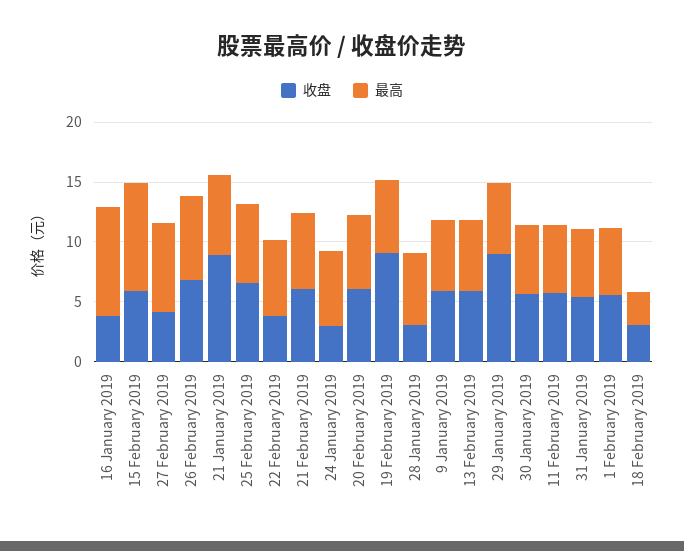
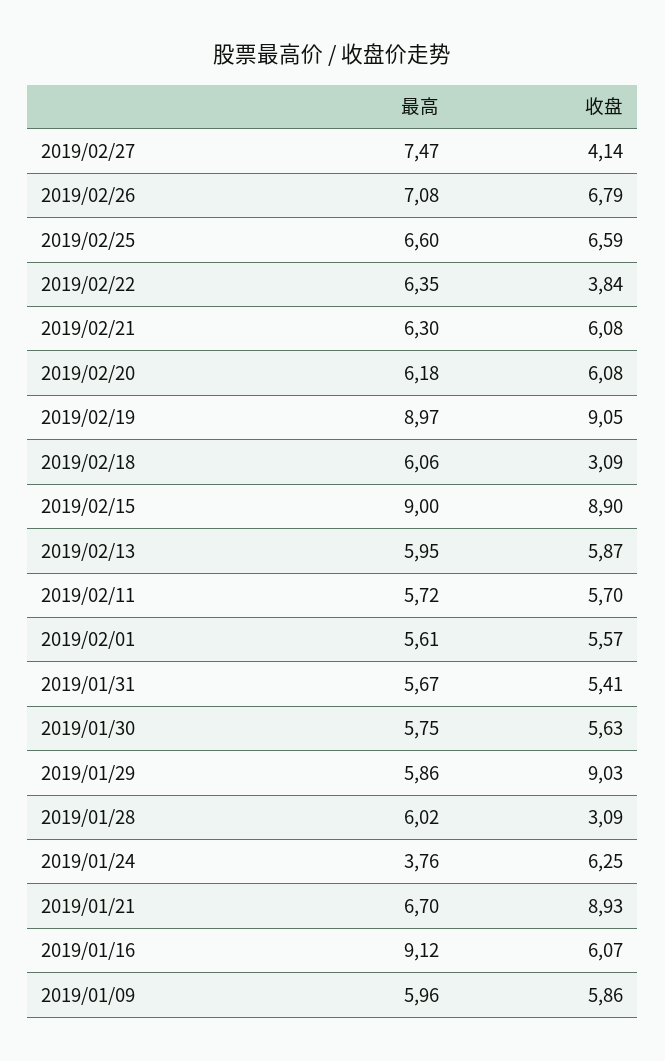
  {
    "收盘": {
-     "16 January 2019": 4,
+     "16 January 2019": 6.07,
-     "15 February 2019": 6,
+     "15 February 2019": 8.9,
      "27 February 2019": 4.14,
      "26 February 2019": 6.79,
      "21 January 2019": 8.93,
      "25 February 2019": 6.59,
      "22 February 2019": 3.84,
      "21 February 2019": 6.08,
-     "24 January 2019": 3,
+     "24 January 2019": 6.25,
      "20 February 2019": 6.08,
      "19 February 2019": 9.05,
      "28 January 2019": 3.09,
      "9 January 2019": 5.86,
      "13 February 2019": 5.87,
      "29 January 2019": 9.03,
      "30 January 2019": 5.63,
      "11 February 2019": 5.7,
      "31 January 2019": 5.41,
      "1 February 2019": 5.57,
      "18 February 2019": 3.09
    },
    "最高": {
      "16 January 2019": 9.12,
      "15 February 2019": 9,
      "27 February 2019": 7.47,
      "26 February 2019": 7.08,
      "21 January 2019": 6.7,
      "25 February 2019": 6.6,
      "22 February 2019": 6.35,
      "21 February 2019": 6.3,
-     "24 January 2019": 6,
+     "24 January 2019": 3.76,
      "20 February 2019": 6.18,
-     "19 February 2019": 6,
+     "19 February 2019": 8.97,
      "28 January 2019": 6.02,
      "9 January 2019": 5.96,
      "13 February 2019": 5.95,
      "29 January 2019": 5.86,
      "30 January 2019": 5.75,
      "11 February 2019": 5.72,
      "31 January 2019": 5.67,
      "1 February 2019": 5.61,
-     "18 February 2019": 3
+     "18 February 2019": 6.06
    }
  }

